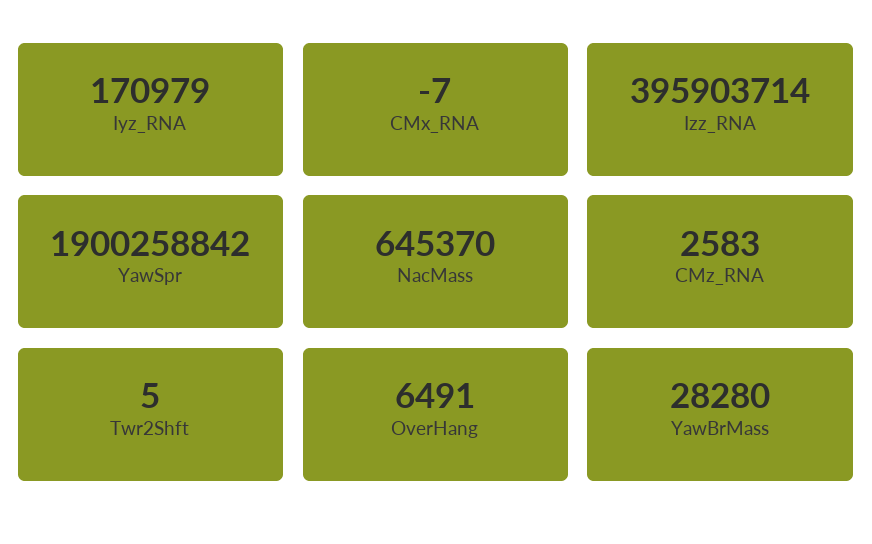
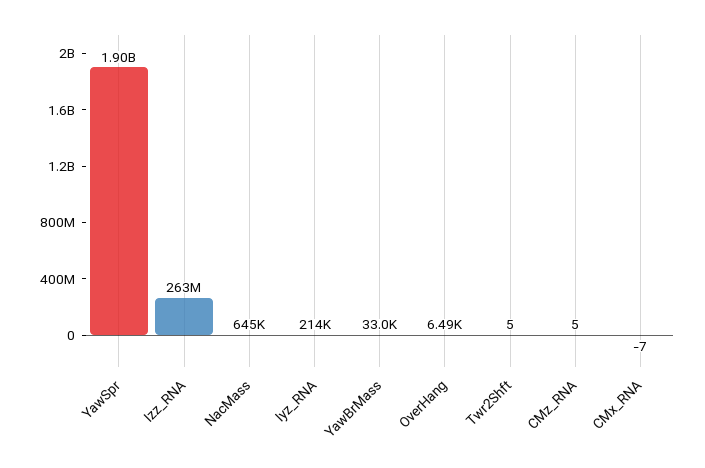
  {
-   "Iyz_RNA": 170979,
+   "Iyz_RNA": 214000,
    "CMx_RNA": -7,
-   "Izz_RNA": 395903714,
+   "Izz_RNA": 263000000,
    "YawSpr": 1900258842,
    "NacMass": 645370,
-   "CMz_RNA": 2583,
+   "CMz_RNA": 5,
    "Twr2Shft": 5,
    "OverHang": 6491,
-   "YawBrMass": 28280
+   "YawBrMass": 33000
  }

